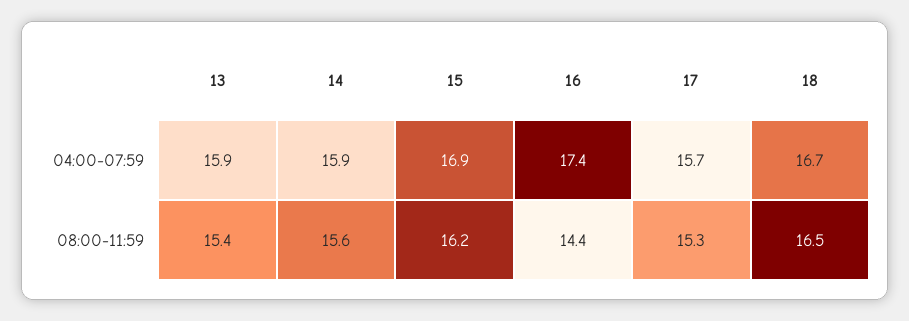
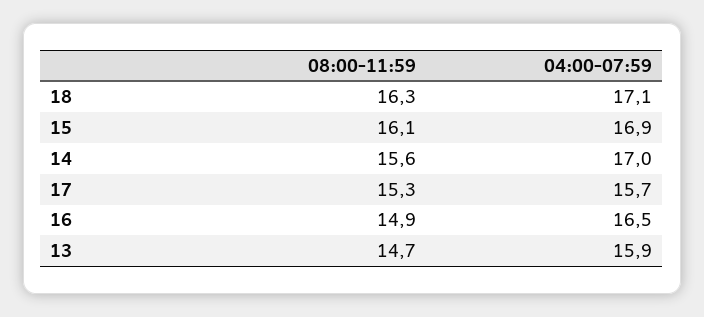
  {
    "13": {
      "04:00-07:59": 15.9,
-     "08:00-11:59": 15.4
+     "08:00-11:59": 14.7
    },
    "14": {
-     "04:00-07:59": 15.9,
+     "04:00-07:59": 17,
      "08:00-11:59": 15.6
    },
    "15": {
      "04:00-07:59": 16.9,
-     "08:00-11:59": 16.2
+     "08:00-11:59": 16.1
    },
    "16": {
-     "04:00-07:59": 17.4,
+     "04:00-07:59": 16.5,
-     "08:00-11:59": 14.4
+     "08:00-11:59": 14.9
    },
    "17": {
      "04:00-07:59": 15.7,
      "08:00-11:59": 15.3
    },
    "18": {
-     "04:00-07:59": 16.7,
+     "04:00-07:59": 17.1,
-     "08:00-11:59": 16.5
+     "08:00-11:59": 16.3
    }
  }

